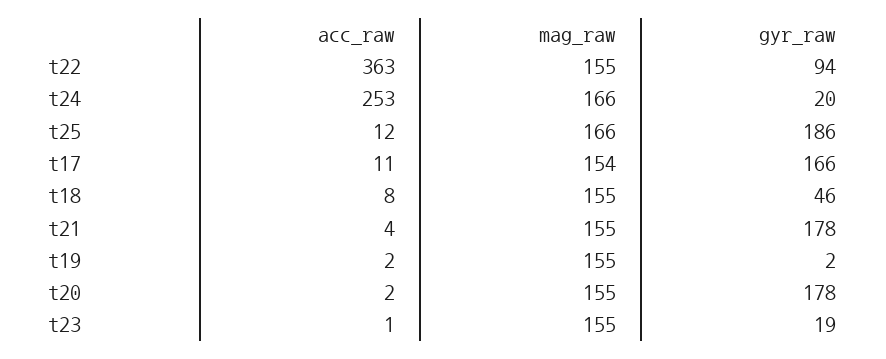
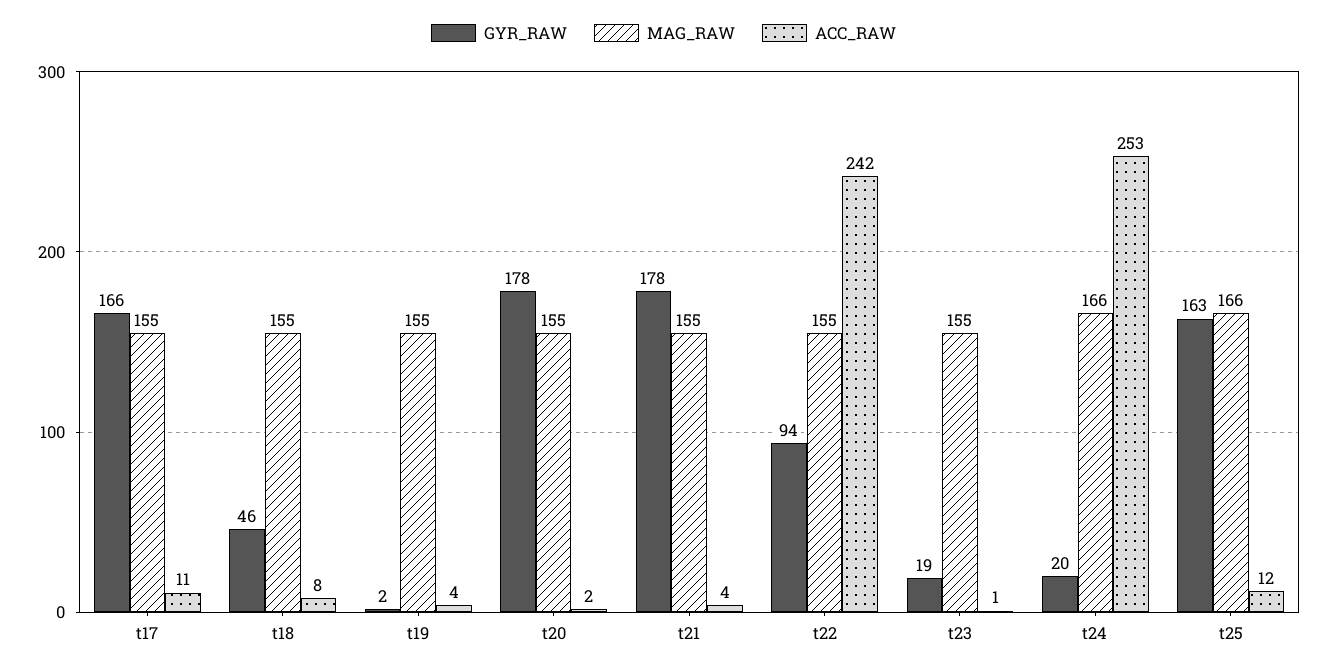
  {
    "acc_raw": {
-     "t22": 363,
+     "t22": 242,
      "t24": 253,
      "t25": 12,
      "t17": 11,
      "t18": 8,
      "t21": 4,
-     "t19": 2,
+     "t19": 4,
      "t20": 2,
      "t23": 1
    },
    "mag_raw": {
      "t22": 155,
      "t24": 166,
      "t25": 166,
-     "t17": 154,
+     "t17": 155,
      "t18": 155,
      "t21": 155,
      "t19": 155,
      "t20": 155,
      "t23": 155
    },
    "gyr_raw": {
      "t22": 94,
      "t24": 20,
-     "t25": 186,
+     "t25": 163,
      "t17": 166,
      "t18": 46,
      "t21": 178,
      "t19": 2,
      "t20": 178,
      "t23": 19
    }
  }

